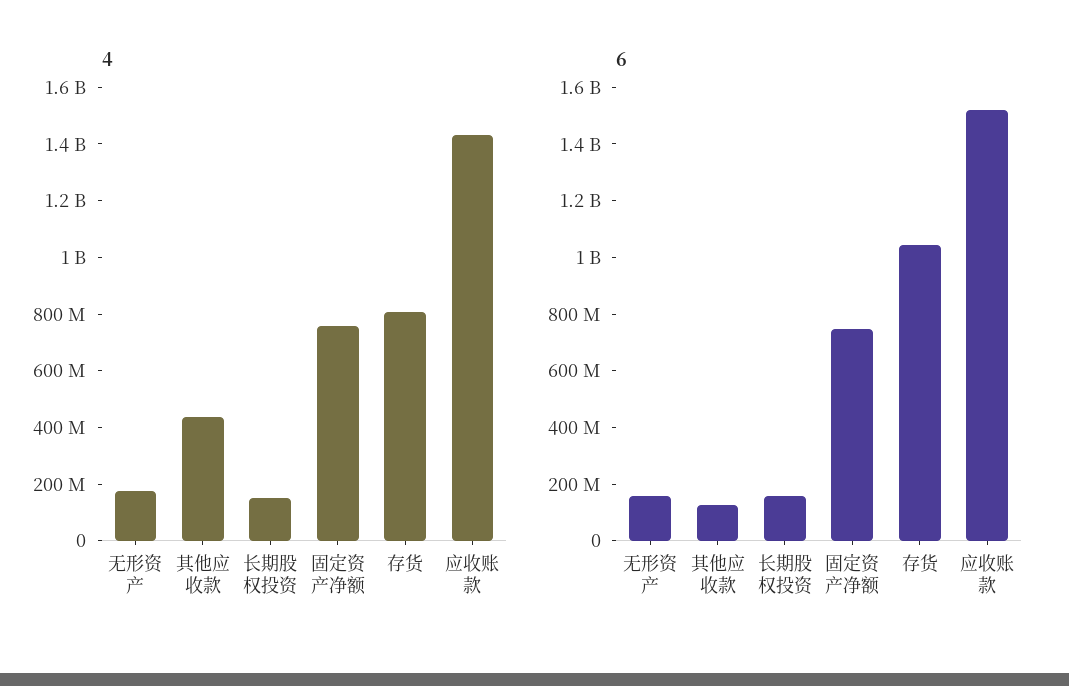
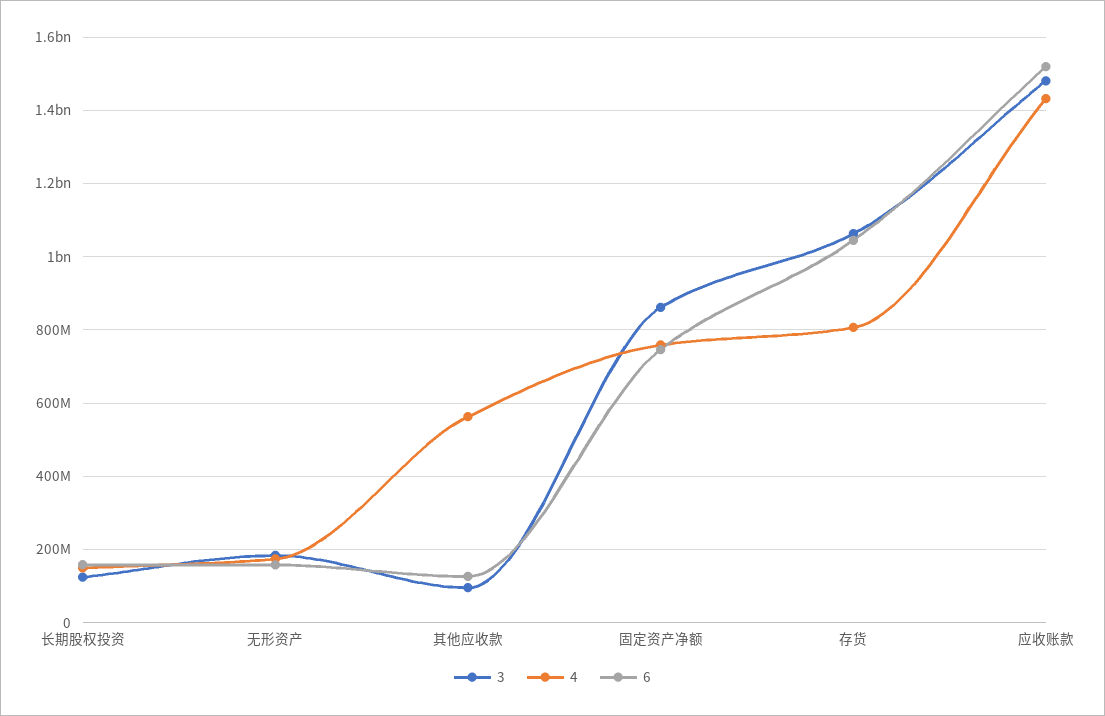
  {
    "4": {
      "无形资产": 180000000,
-     "其他应收款": 450000000,
+     "其他应收款": 560000000,
      "长期股权投资": 160000000,
      "固定资产净额": 760000000,
      "存货": 800000000,
      "应收账款": 1440000000
    },
    "6": {
      "无形资产": 160000000,
      "其他应收款": 120000000,
      "长期股权投资": 160000000,
      "固定资产净额": 740000000,
      "存货": 1040000000,
      "应收账款": 1520000000
-   }
+   },
+   "3": {
+     "长期股权投资": 120000000,
+     "无形资产": 180000000,
+     "其他应收款": 100000000,
+     "固定资产净额": 860000000,
+     "存货": 1060000000,
+     "应收账款": 1480000000
+   }
  }

